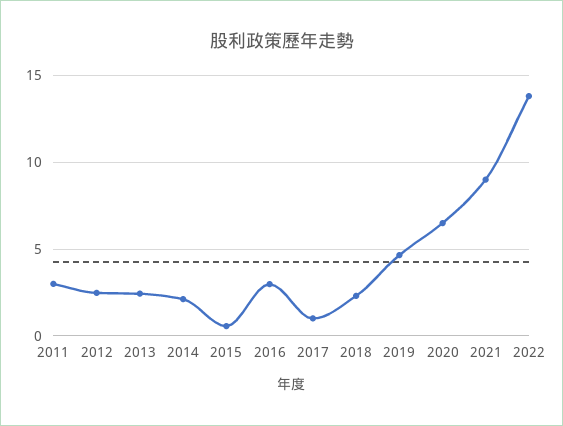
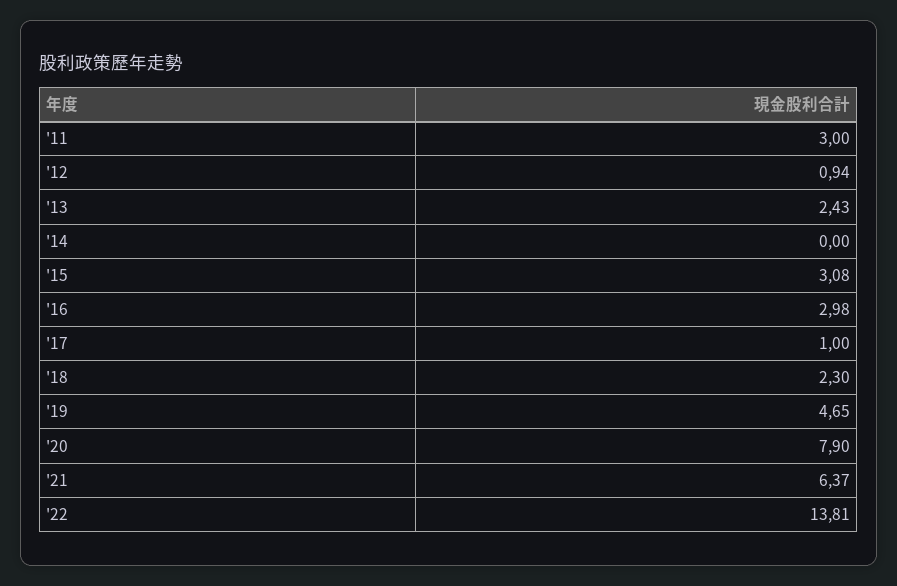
  {
    "2011": 3,
-   "2012": 2.5,
+   "2012": 0.94,
    "2013": 2.43,
-   "2014": 2,
+   "2014": 0,
-   "2015": 0.5,
+   "2015": 3.08,
    "2016": 2.98,
    "2017": 1,
    "2018": 2.3,
    "2019": 4.65,
-   "2020": 6.5,
+   "2020": 7.9,
-   "2021": 9,
+   "2021": 6.37,
    "2022": 13.81
  }

